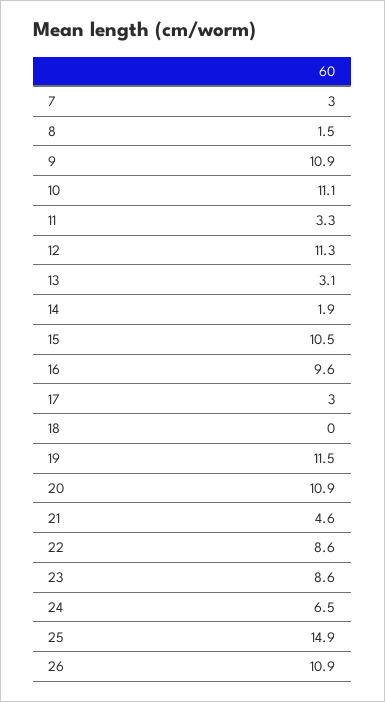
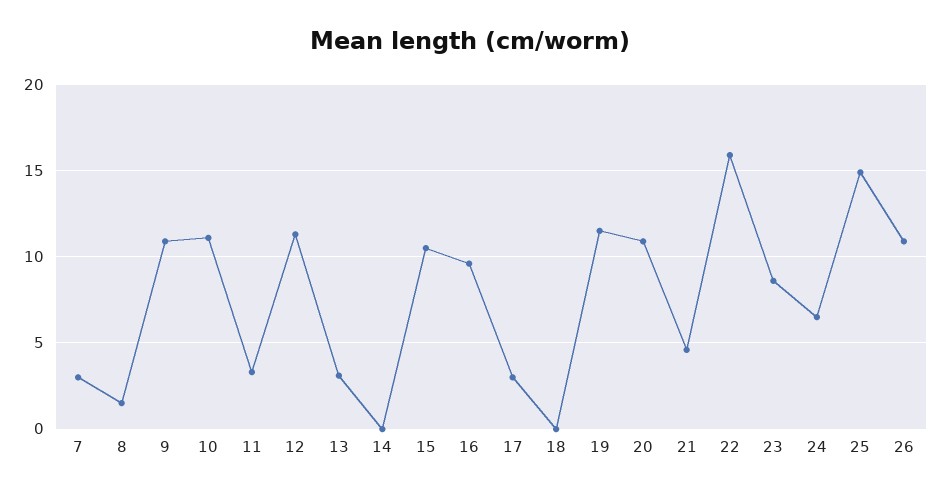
  {
    "7": 3,
    "8": 1.5,
    "9": 10.9,
    "10": 11.1,
    "11": 3.3,
    "12": 11.3,
    "13": 3.1,
-   "14": 1.9,
+   "14": 0,
    "15": 10.5,
    "16": 9.6,
    "17": 3,
    "18": 0,
    "19": 11.5,
    "20": 10.9,
    "21": 4.6,
-   "22": 8.6,
+   "22": 16,
    "23": 8.6,
    "24": 6.5,
    "25": 14.9,
    "26": 10.9
  }

